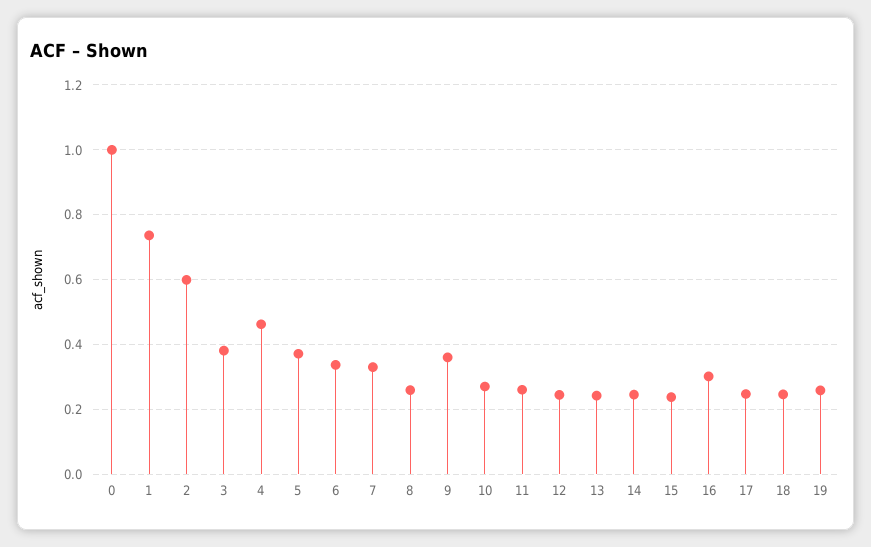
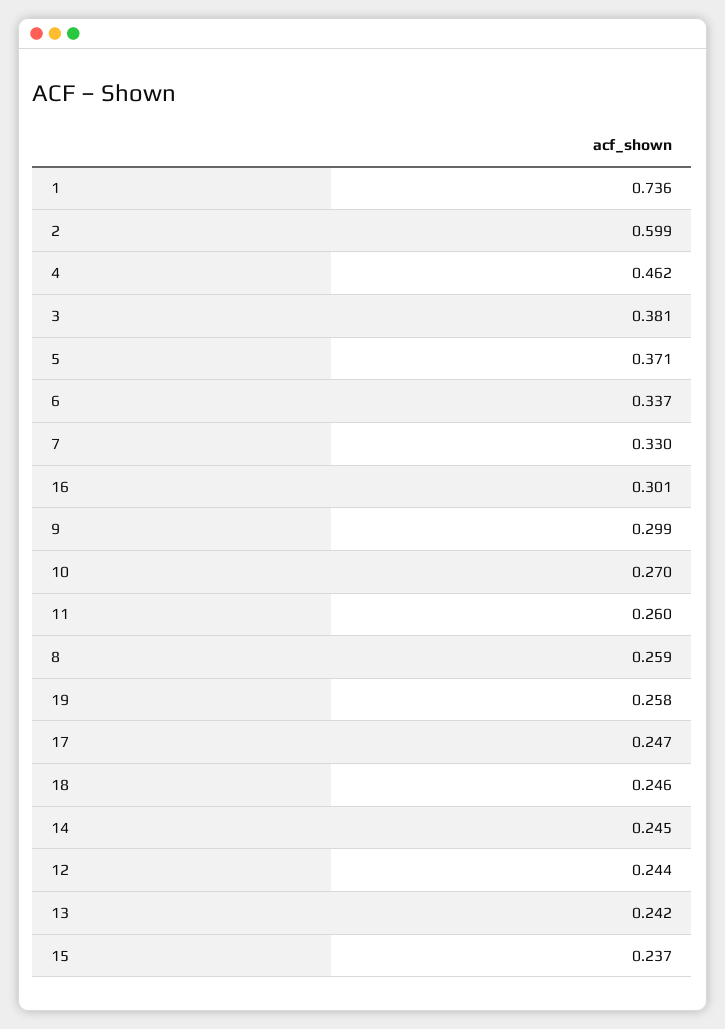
  {
-   "0": 1,
    "1": 0.736,
    "2": 0.599,
    "3": 0.381,
    "4": 0.462,
    "5": 0.371,
    "6": 0.337,
    "7": 0.33,
    "8": 0.259,
-   "9": 0.36,
+   "9": 0.299,
    "10": 0.27,
    "11": 0.26,
    "12": 0.244,
    "13": 0.242,
    "14": 0.245,
    "15": 0.237,
    "16": 0.301,
    "17": 0.247,
    "18": 0.246,
    "19": 0.258
  }

